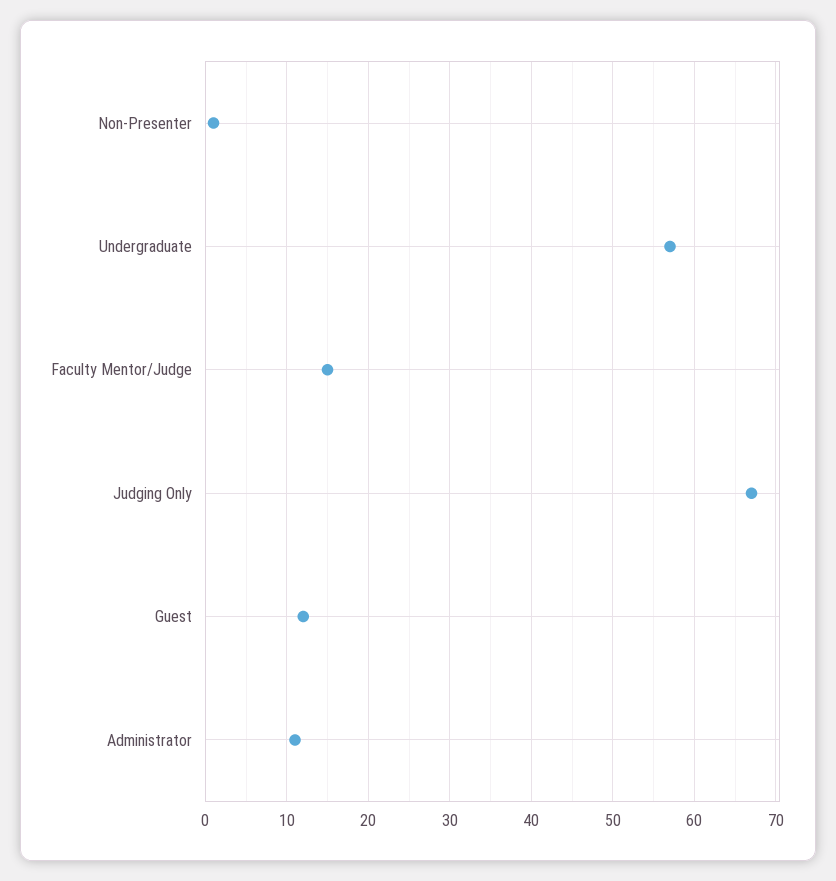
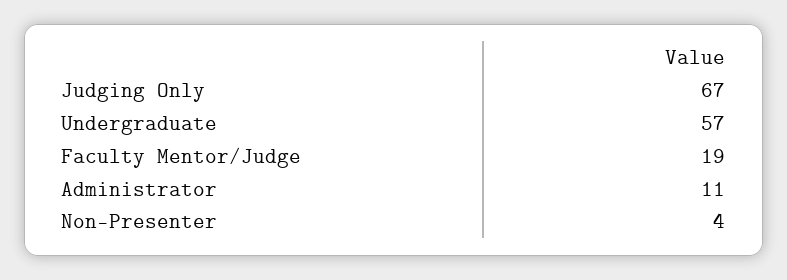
  {
-   "Non-Presenter": 1,
+   "Non-Presenter": 4,
    "Undergraduate": 57,
-   "Faculty Mentor/Judge": 15,
+   "Faculty Mentor/Judge": 19,
    "Judging Only": 67,
-   "Guest": 12,
    "Administrator": 11
  }

